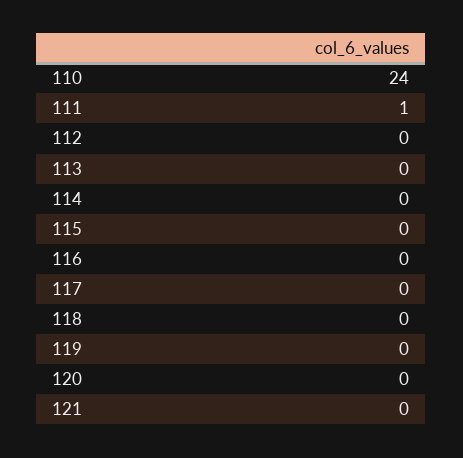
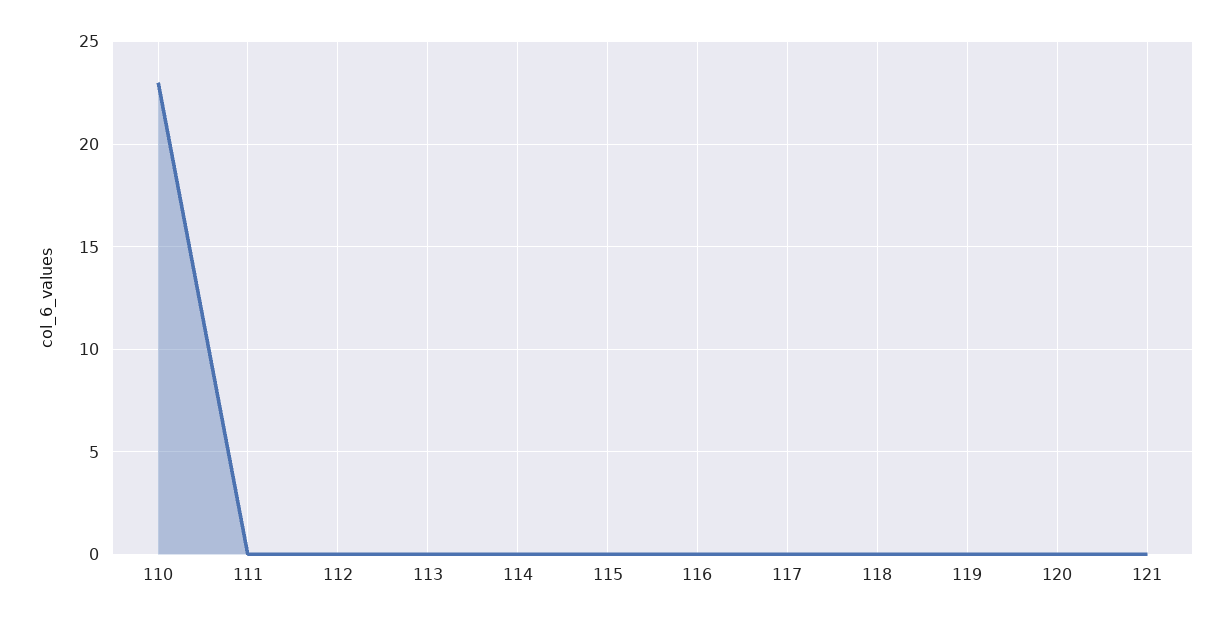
  {
-   "110": 24,
+   "110": 23,
-   "111": 1,
+   "111": 0,
    "112": 0,
    "113": 0,
    "114": 0,
    "115": 0,
    "116": 0,
    "117": 0,
    "118": 0,
    "119": 0,
    "120": 0,
    "121": 0
  }

